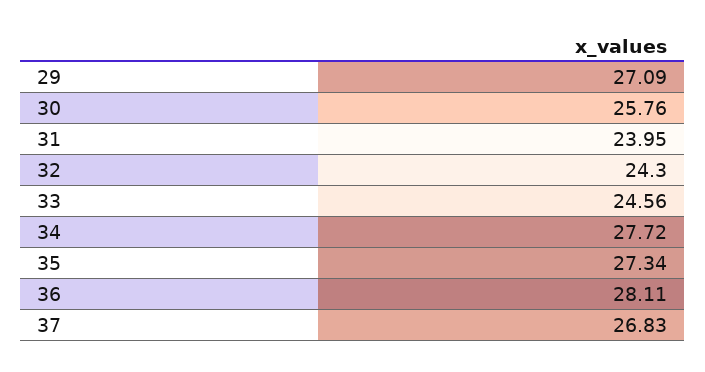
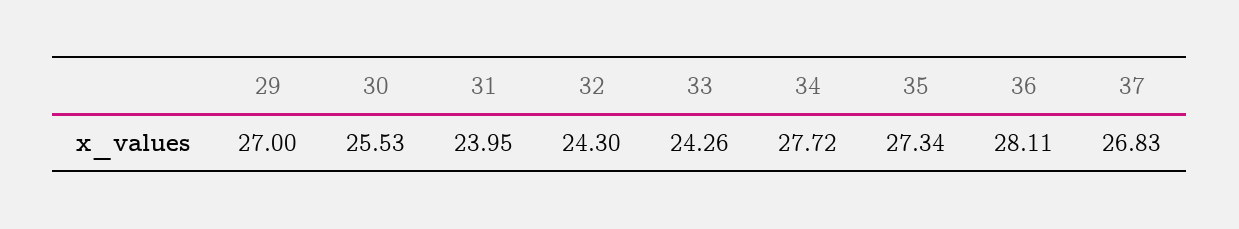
  {
-   "29": 27.09,
+   "29": 27,
-   "30": 25.76,
+   "30": 25.53,
    "31": 23.95,
    "32": 24.3,
-   "33": 24.56,
+   "33": 24.26,
    "34": 27.72,
    "35": 27.34,
    "36": 28.11,
    "37": 26.83
  }

